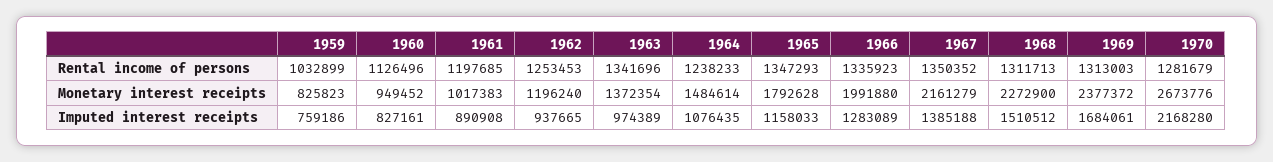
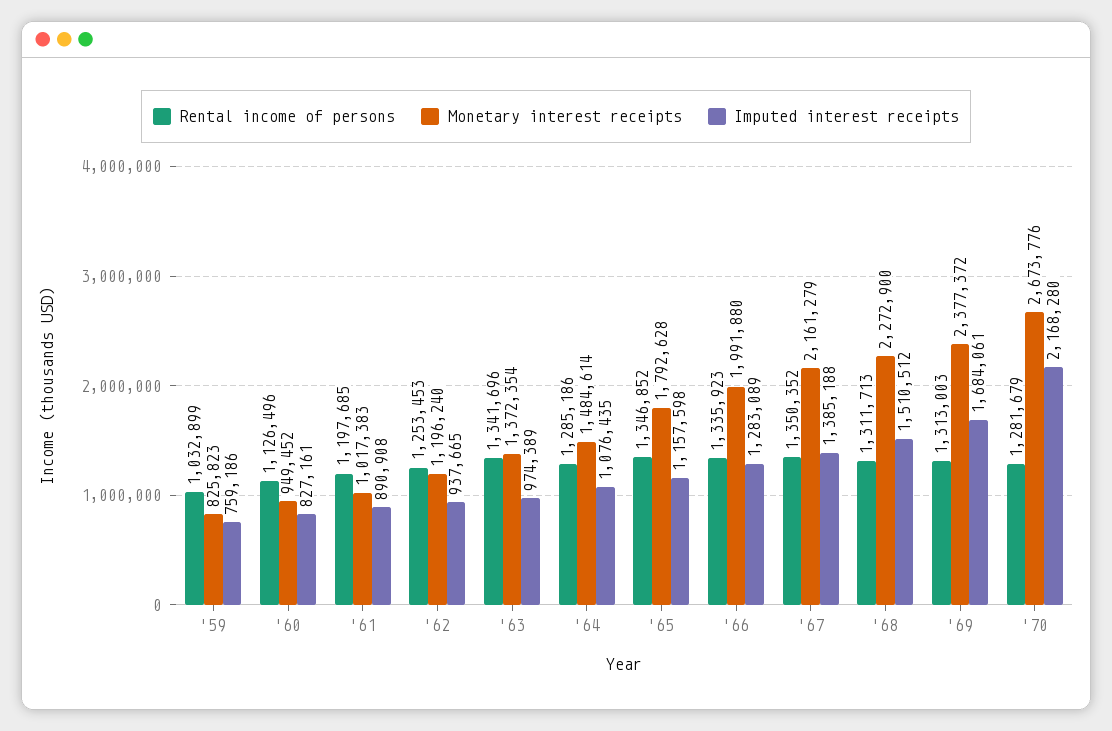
  {
    "Rental income of persons": {
      "1959": 1032899,
      "1960": 1126496,
      "1961": 1197685,
      "1962": 1253453,
      "1963": 1341696,
-     "1964": 1238233,
+     "1964": 1285186,
-     "1965": 1347293,
+     "1965": 1346852,
      "1966": 1335923,
      "1967": 1350352,
      "1968": 1311713,
      "1969": 1313003,
      "1970": 1281679
    },
    "Monetary interest receipts": {
      "1959": 825823,
      "1960": 949452,
      "1961": 1017383,
      "1962": 1196240,
      "1963": 1372354,
      "1964": 1484614,
      "1965": 1792628,
      "1966": 1991880,
      "1967": 2161279,
      "1968": 2272900,
      "1969": 2377372,
      "1970": 2673776
    },
    "Imputed interest receipts": {
      "1959": 759186,
      "1960": 827161,
      "1961": 890908,
      "1962": 937665,
      "1963": 974389,
      "1964": 1076435,
-     "1965": 1158033,
+     "1965": 1157598,
      "1966": 1283089,
      "1967": 1385188,
      "1968": 1510512,
      "1969": 1684061,
      "1970": 2168280
    }
  }

